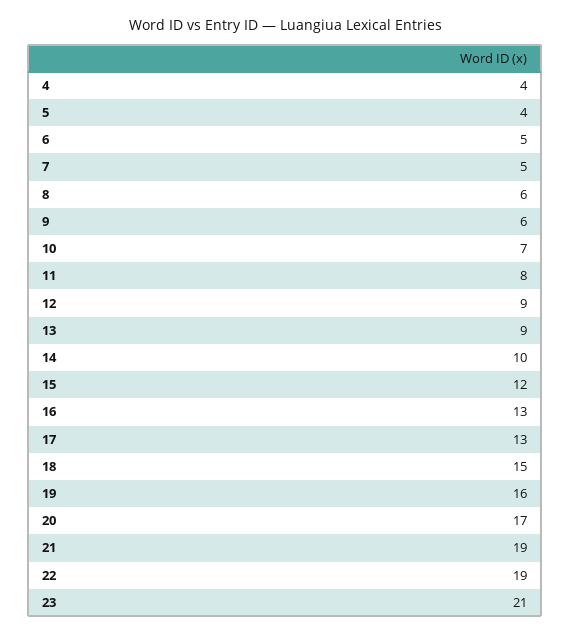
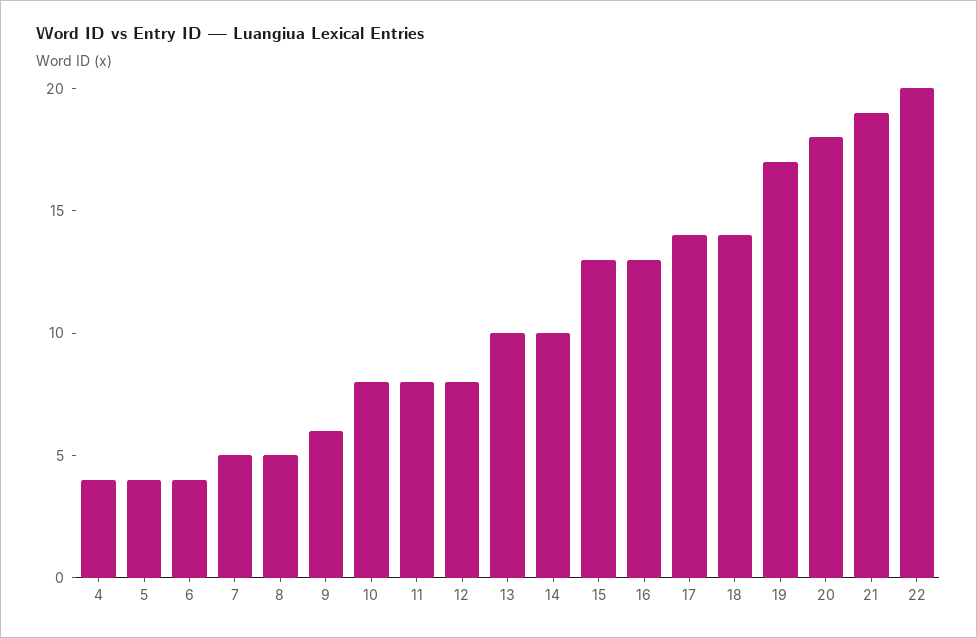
  {
    "4": 4,
    "5": 4,
-   "6": 5,
+   "6": 4,
    "7": 5,
-   "8": 6,
+   "8": 5,
    "9": 6,
-   "10": 7,
+   "10": 8,
    "11": 8,
-   "12": 9,
+   "12": 8,
-   "13": 9,
+   "13": 10,
    "14": 10,
-   "15": 12,
+   "15": 13,
    "16": 13,
-   "17": 13,
+   "17": 14,
-   "18": 15,
+   "18": 14,
-   "19": 16,
+   "19": 17,
-   "20": 17,
+   "20": 18,
    "21": 19,
-   "22": 19,
+   "22": 20
-   "23": 21
  }

